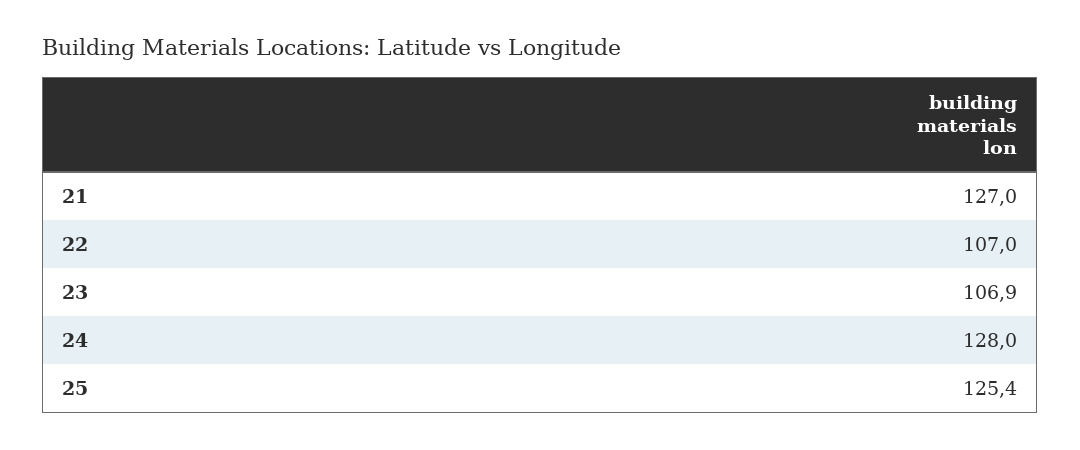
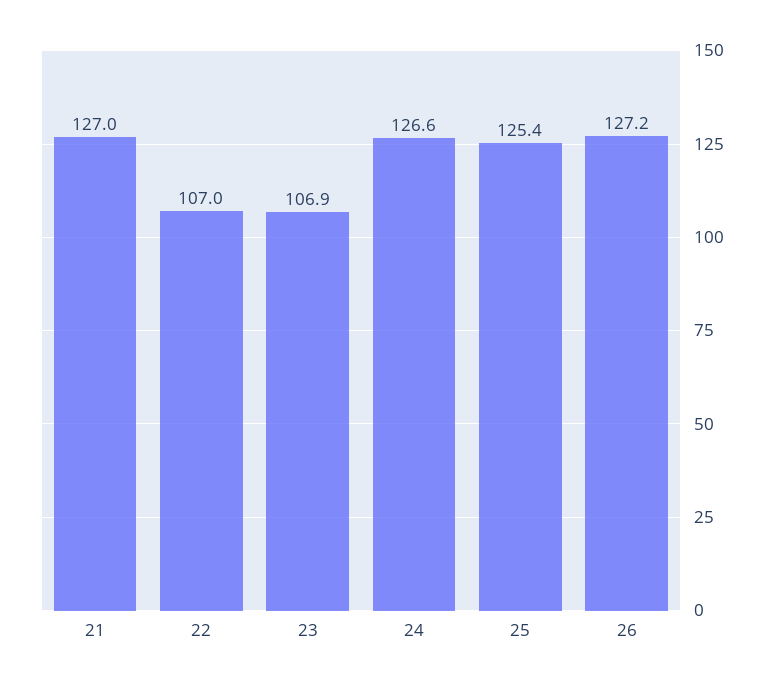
  {
    "21": 127,
    "22": 107,
    "23": 106.9,
-   "24": 128,
+   "24": 126.6,
-   "25": 125.4
+   "25": 125.4,
+   "26": 127.2
  }

